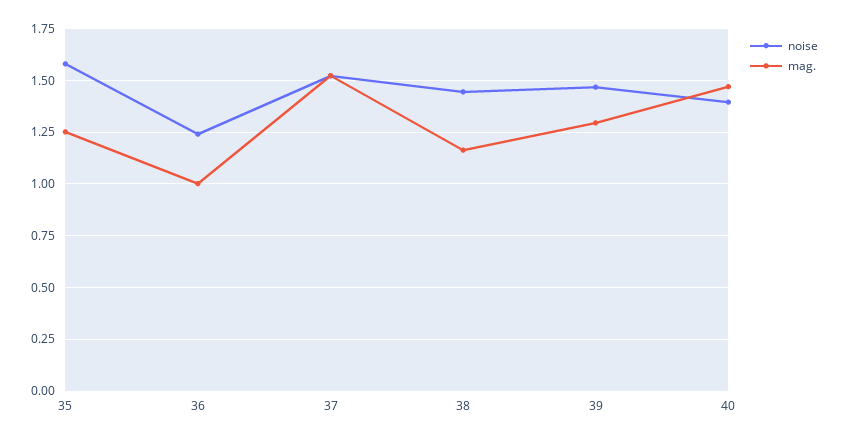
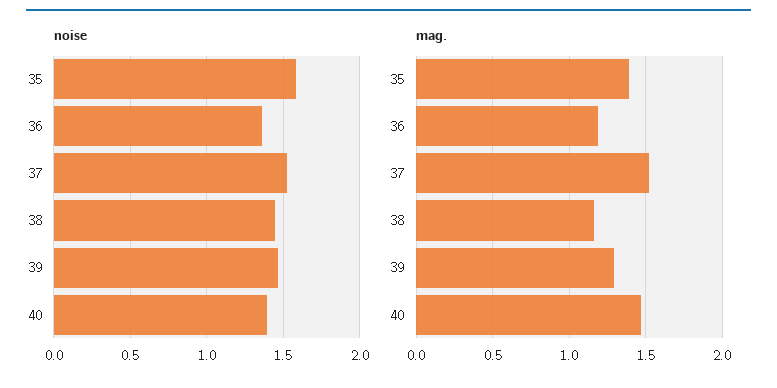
  {
    "noise": {
      "35": 1.6,
-     "36": 1.25,
+     "36": 1.35,
      "37": 1.5,
      "38": 1.45,
      "39": 1.45,
      "40": 1.4
    },
    "mag.": {
-     "35": 1.25,
+     "35": 1.4,
-     "36": 1,
+     "36": 1.2,
      "37": 1.5,
      "38": 1.15,
      "39": 1.3,
      "40": 1.45
    }
  }

